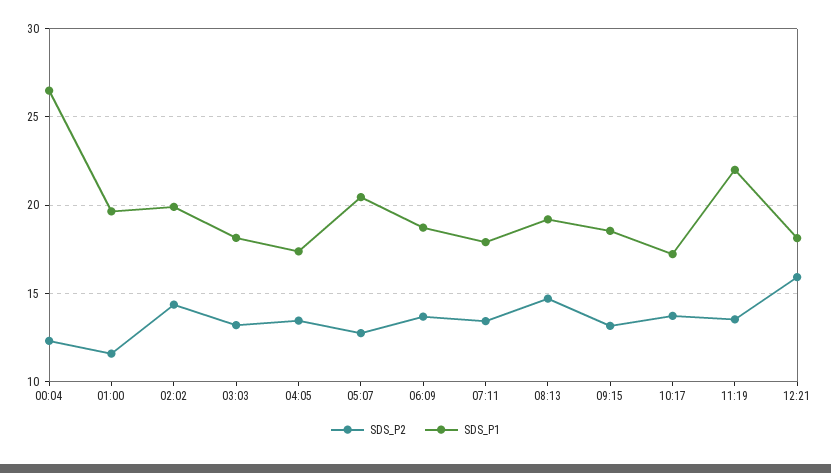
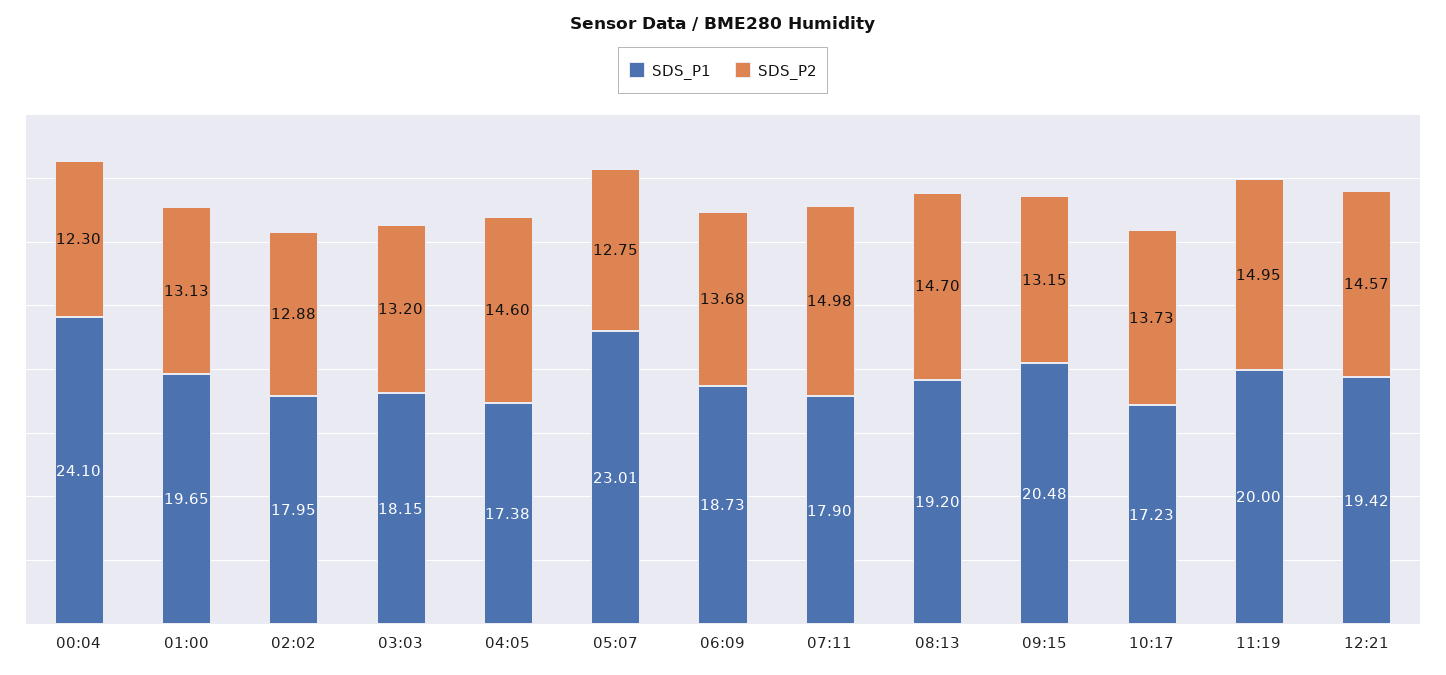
  {
    "SDS_P2": {
      "00:04": 12.3,
-     "01:00": 11.5,
+     "01:00": 13.13,
-     "02:02": 14.5,
+     "02:02": 12.88,
      "03:03": 13.2,
-     "04:05": 13.5,
+     "04:05": 14.6,
      "05:07": 12.75,
      "06:09": 13.68,
-     "07:11": 13.5,
+     "07:11": 14.98,
      "08:13": 14.7,
      "09:15": 13.15,
      "10:17": 13.73,
-     "11:19": 13.5,
+     "11:19": 14.95,
-     "12:21": 16
+     "12:21": 14.57
    },
    "SDS_P1": {
-     "00:04": 26.5,
+     "00:04": 24.1,
      "01:00": 19.65,
-     "02:02": 20,
+     "02:02": 17.95,
      "03:03": 18.15,
      "04:05": 17.38,
-     "05:07": 20.5,
+     "05:07": 23.01,
      "06:09": 18.73,
      "07:11": 17.9,
      "08:13": 19.2,
-     "09:15": 18.5,
+     "09:15": 20.48,
      "10:17": 17.23,
-     "11:19": 22,
+     "11:19": 20,
-     "12:21": 18
+     "12:21": 19.42
    }
  }

